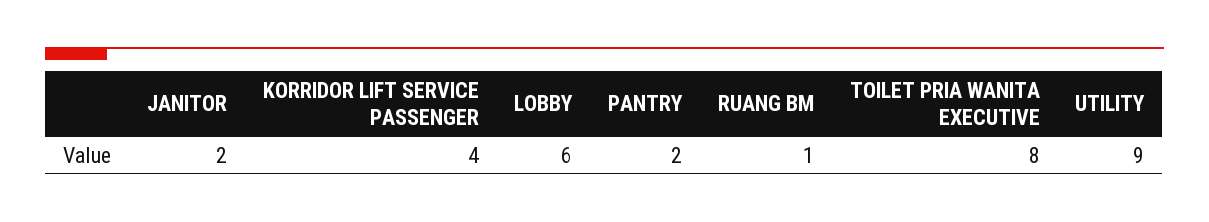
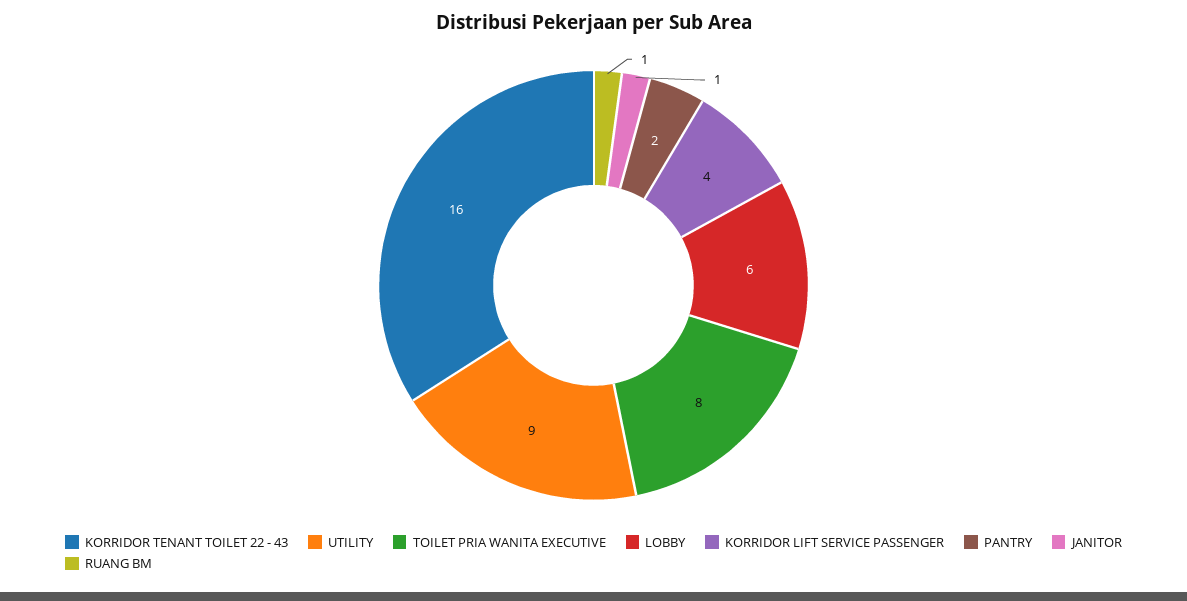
  {
-   "JANITOR": 2,
+   "JANITOR": 1,
    "KORRIDOR LIFT SERVICE PASSENGER": 4,
    "LOBBY": 6,
    "PANTRY": 2,
    "RUANG BM": 1,
    "TOILET PRIA WANITA EXECUTIVE": 8,
-   "UTILITY": 9
+   "UTILITY": 9,
+   "KORRIDOR TENANT TOILET 22 - 43": 16
  }

